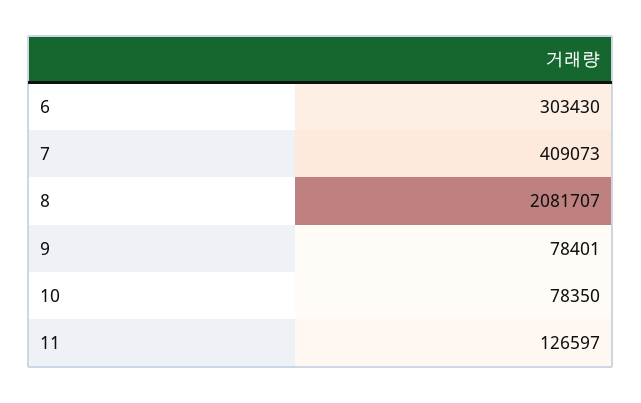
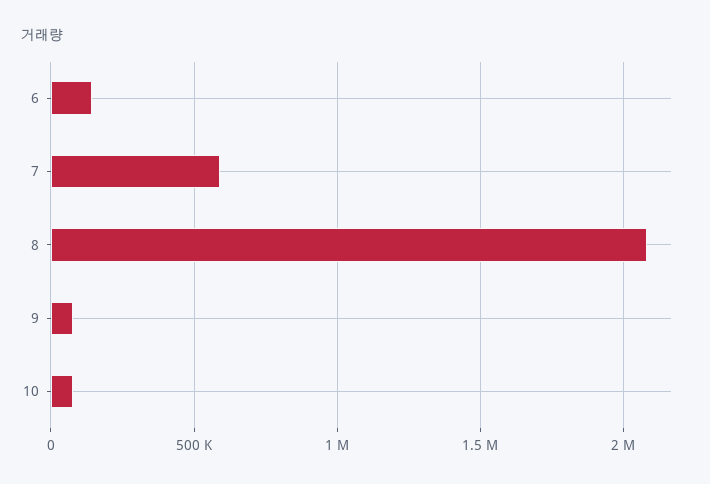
  {
-   "6": 303430,
+   "6": 150000,
-   "7": 409073,
+   "7": 600000,
    "8": 2081707,
    "9": 78401,
-   "10": 78350,
+   "10": 78350
-   "11": 126597
  }

